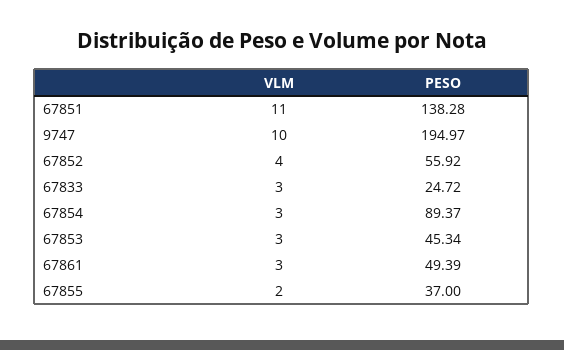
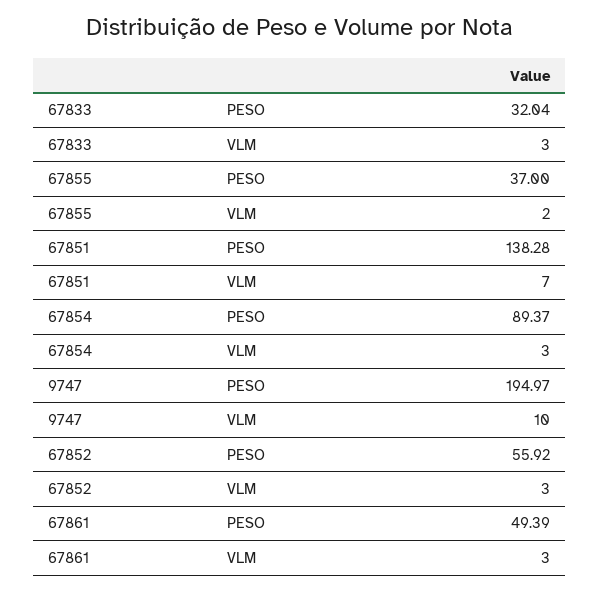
  {
    "VLM": {
-     "67851": 11,
+     "67851": 7,
      "9747": 10,
-     "67852": 4,
+     "67852": 3,
      "67833": 3,
      "67854": 3,
-     "67853": 3,
      "67861": 3,
      "67855": 2
    },
    "PESO": {
      "67851": 138.28,
      "9747": 194.97,
      "67852": 55.92,
-     "67833": 24.72,
+     "67833": 32.04,
      "67854": 89.37,
-     "67853": 45.34,
      "67861": 49.39,
      "67855": 37
    }
  }

